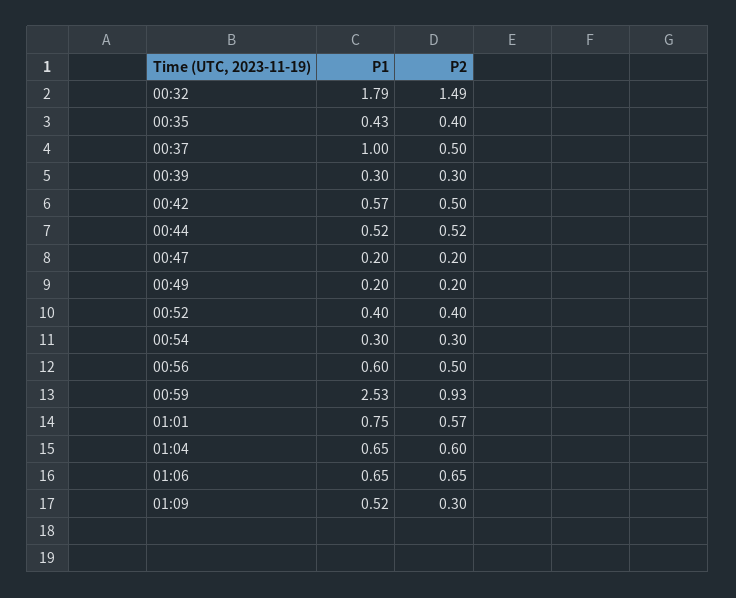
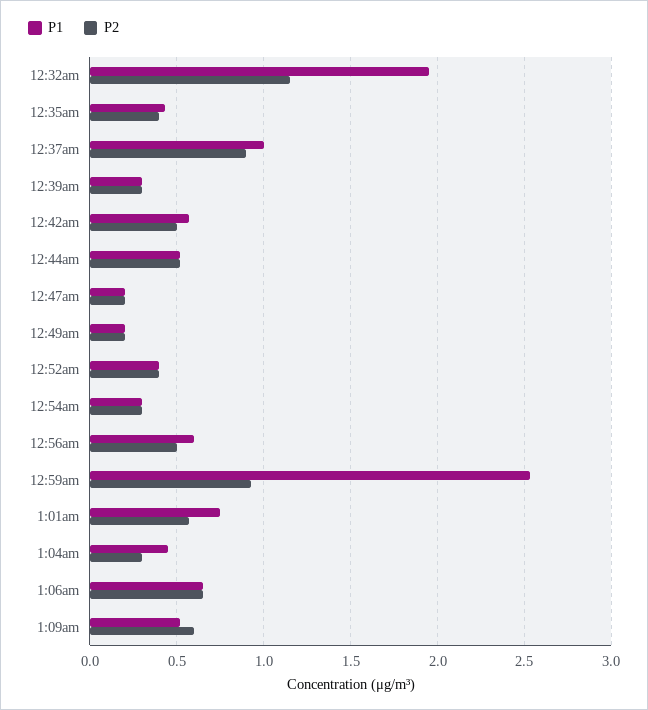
  {
    "P1": {
-     "00:32": 1.79,
+     "00:32": 1.95,
      "00:35": 0.43,
      "00:37": 1,
      "00:39": 0.3,
      "00:42": 0.57,
      "00:44": 0.52,
      "00:47": 0.2,
      "00:49": 0.2,
      "00:52": 0.4,
      "00:54": 0.3,
      "00:56": 0.6,
      "00:59": 2.53,
      "01:01": 0.75,
-     "01:04": 0.65,
+     "01:04": 0.45,
      "01:06": 0.65,
      "01:09": 0.52
    },
    "P2": {
-     "00:32": 1.49,
+     "00:32": 1.15,
      "00:35": 0.4,
-     "00:37": 0.5,
+     "00:37": 0.9,
      "00:39": 0.3,
      "00:42": 0.5,
      "00:44": 0.52,
      "00:47": 0.2,
      "00:49": 0.2,
      "00:52": 0.4,
      "00:54": 0.3,
      "00:56": 0.5,
      "00:59": 0.93,
      "01:01": 0.57,
-     "01:04": 0.6,
+     "01:04": 0.3,
      "01:06": 0.65,
-     "01:09": 0.3
+     "01:09": 0.6
    }
  }

